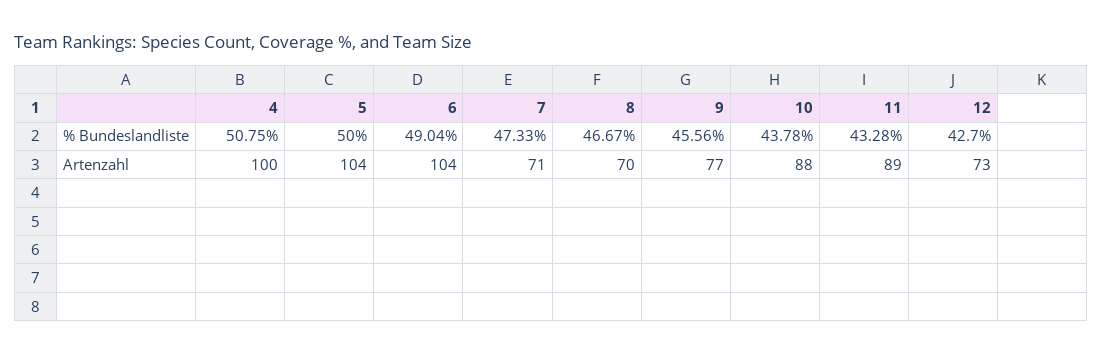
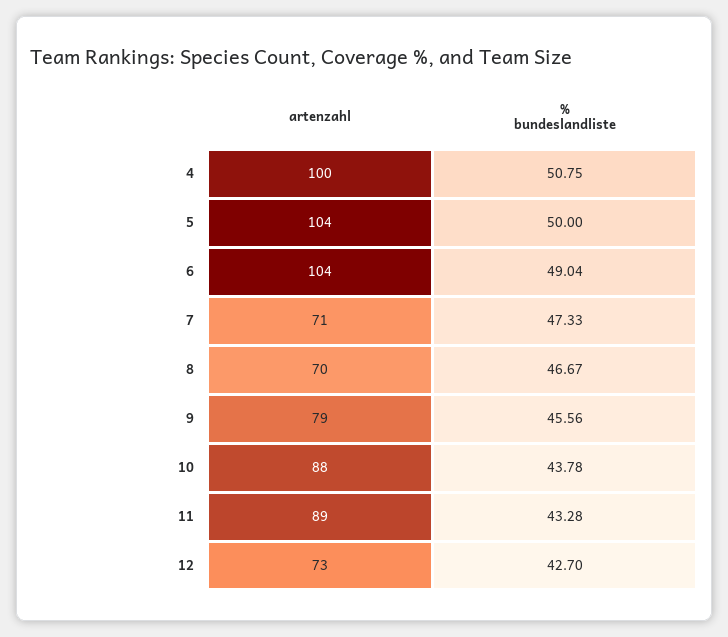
  {
    "4": {
      "% Bundeslandliste": 50.75,
      "Artenzahl": 100
    },
    "5": {
      "% Bundeslandliste": 50,
      "Artenzahl": 104
    },
    "6": {
      "% Bundeslandliste": 49.04,
      "Artenzahl": 104
    },
    "7": {
      "% Bundeslandliste": 47.33,
      "Artenzahl": 71
    },
    "8": {
      "% Bundeslandliste": 46.67,
      "Artenzahl": 70
    },
    "9": {
      "% Bundeslandliste": 45.56,
-     "Artenzahl": 77
+     "Artenzahl": 79
    },
    "10": {
      "% Bundeslandliste": 43.78,
      "Artenzahl": 88
    },
    "11": {
      "% Bundeslandliste": 43.28,
      "Artenzahl": 89
    },
    "12": {
      "% Bundeslandliste": 42.7,
      "Artenzahl": 73
    }
  }

